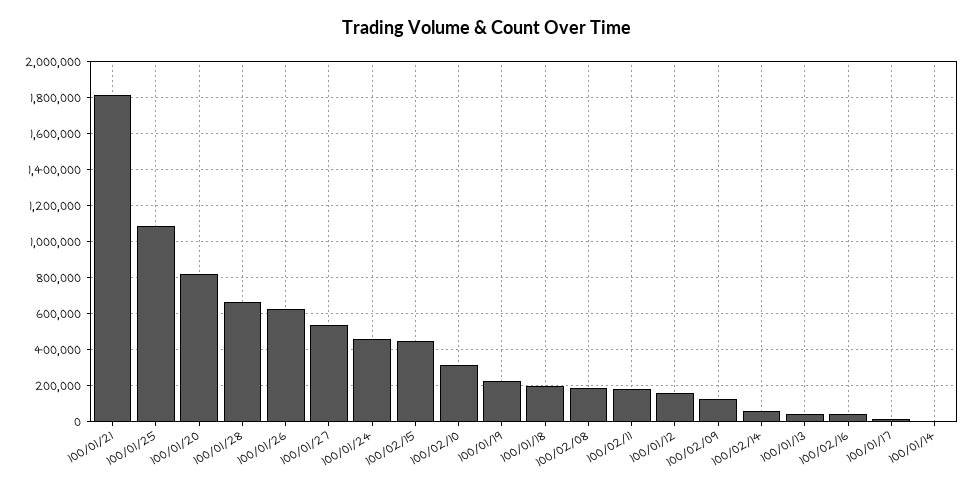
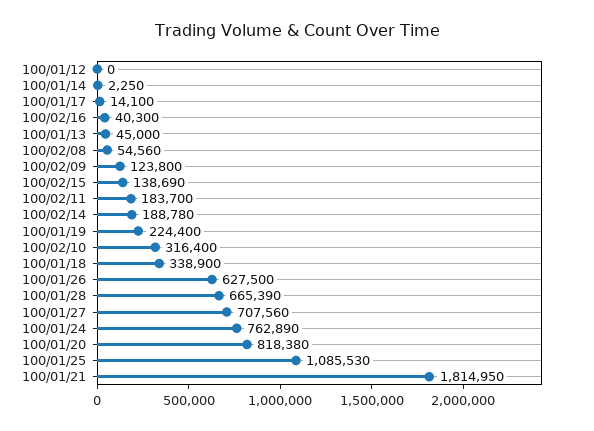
  {
    "100/01/21": 1814950,
    "100/01/25": 1085530,
    "100/01/20": 818380,
    "100/01/28": 665390,
    "100/01/26": 627500,
-   "100/01/27": 550000,
+   "100/01/27": 707560,
-   "100/01/24": 450000,
+   "100/01/24": 762890,
-   "100/02/15": 450000,
+   "100/02/15": 138690,
    "100/02/10": 316400,
    "100/01/19": 224400,
-   "100/01/18": 200000,
+   "100/01/18": 338900,
-   "100/02/08": 200000,
+   "100/02/08": 54560,
    "100/02/11": 183700,
-   "100/01/12": 150000,
+   "100/01/12": 0,
    "100/02/09": 123800,
-   "100/02/14": 50000,
+   "100/02/14": 188780,
    "100/01/13": 45000,
    "100/02/16": 40300,
    "100/01/17": 14100,
    "100/01/14": 2250
  }

